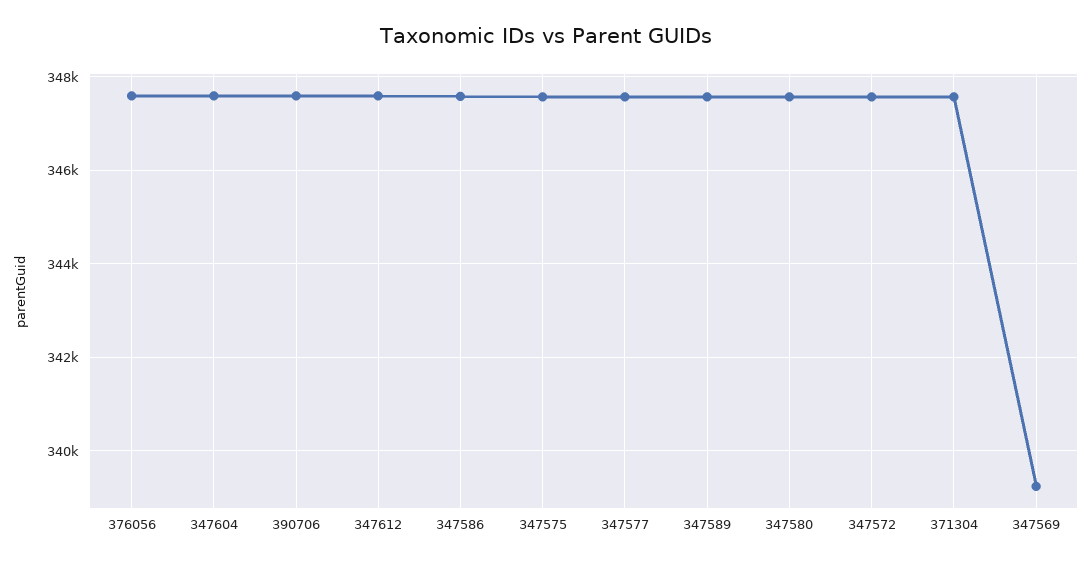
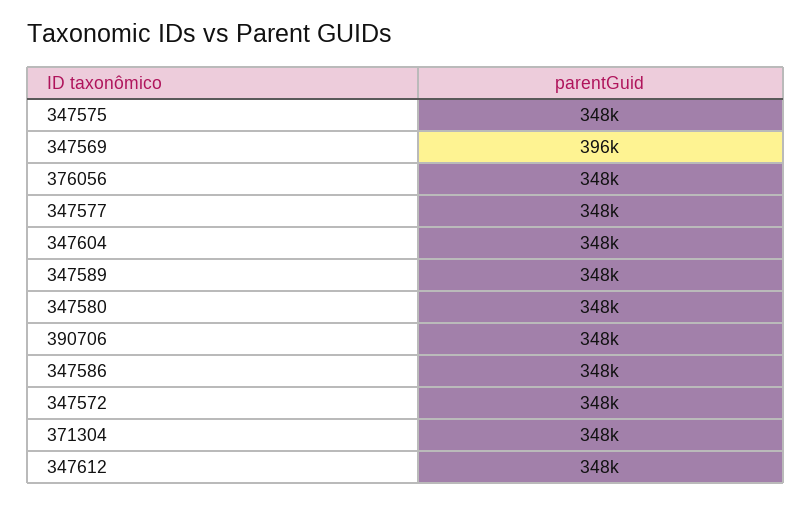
  {
    "376056": 348000,
    "347604": 348000,
    "390706": 348000,
    "347612": 348000,
    "347586": 348000,
    "347575": 348000,
    "347577": 348000,
    "347589": 348000,
    "347580": 348000,
    "347572": 348000,
    "371304": 348000,
-   "347569": 339200
+   "347569": 396000
  }

